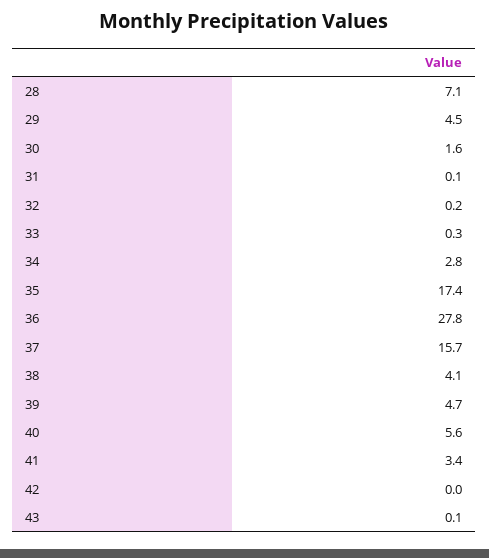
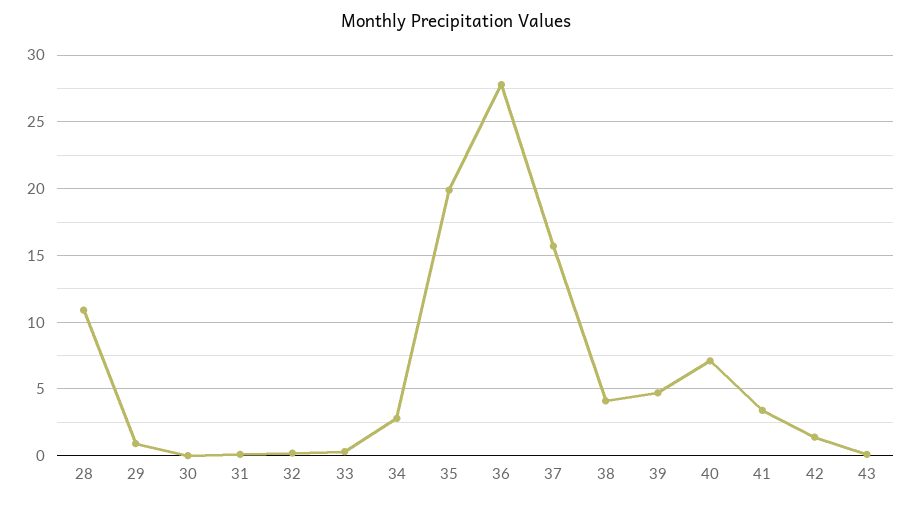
  {
-   "28": 7.1,
+   "28": 11,
-   "29": 4.5,
+   "29": 1,
-   "30": 1.6,
+   "30": 0,
    "31": 0.1,
    "32": 0.2,
    "33": 0.3,
    "34": 2.8,
-   "35": 17.4,
+   "35": 20,
    "36": 27.8,
    "37": 15.7,
    "38": 4.1,
    "39": 4.7,
-   "40": 5.6,
+   "40": 7,
    "41": 3.4,
-   "42": 0,
+   "42": 1.5,
    "43": 0.1
  }

